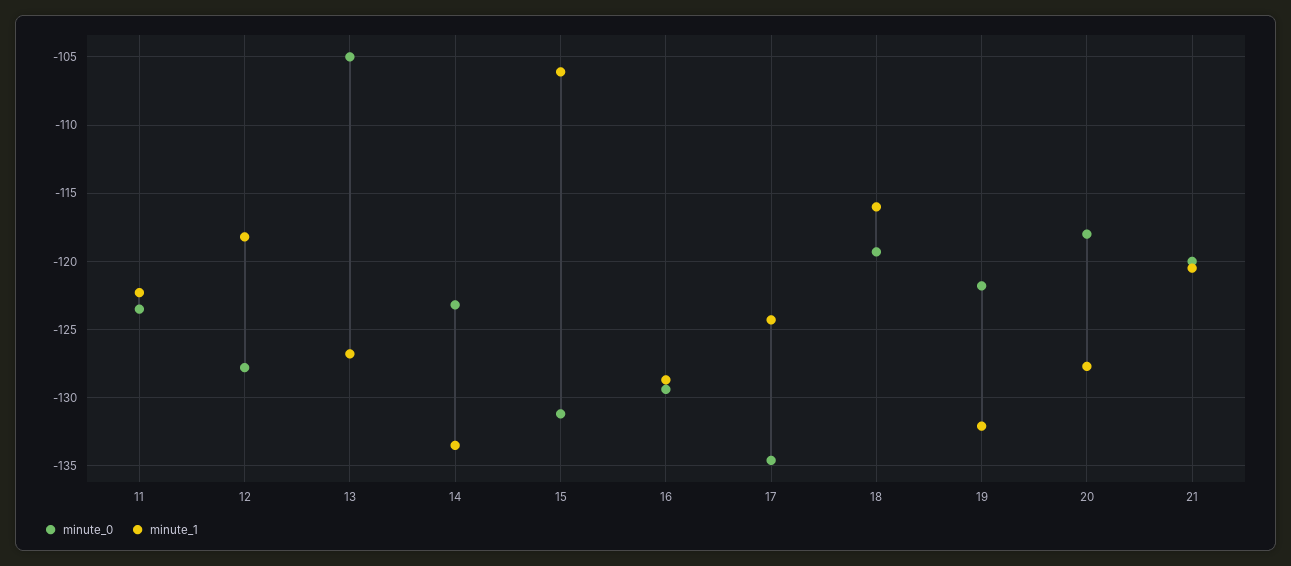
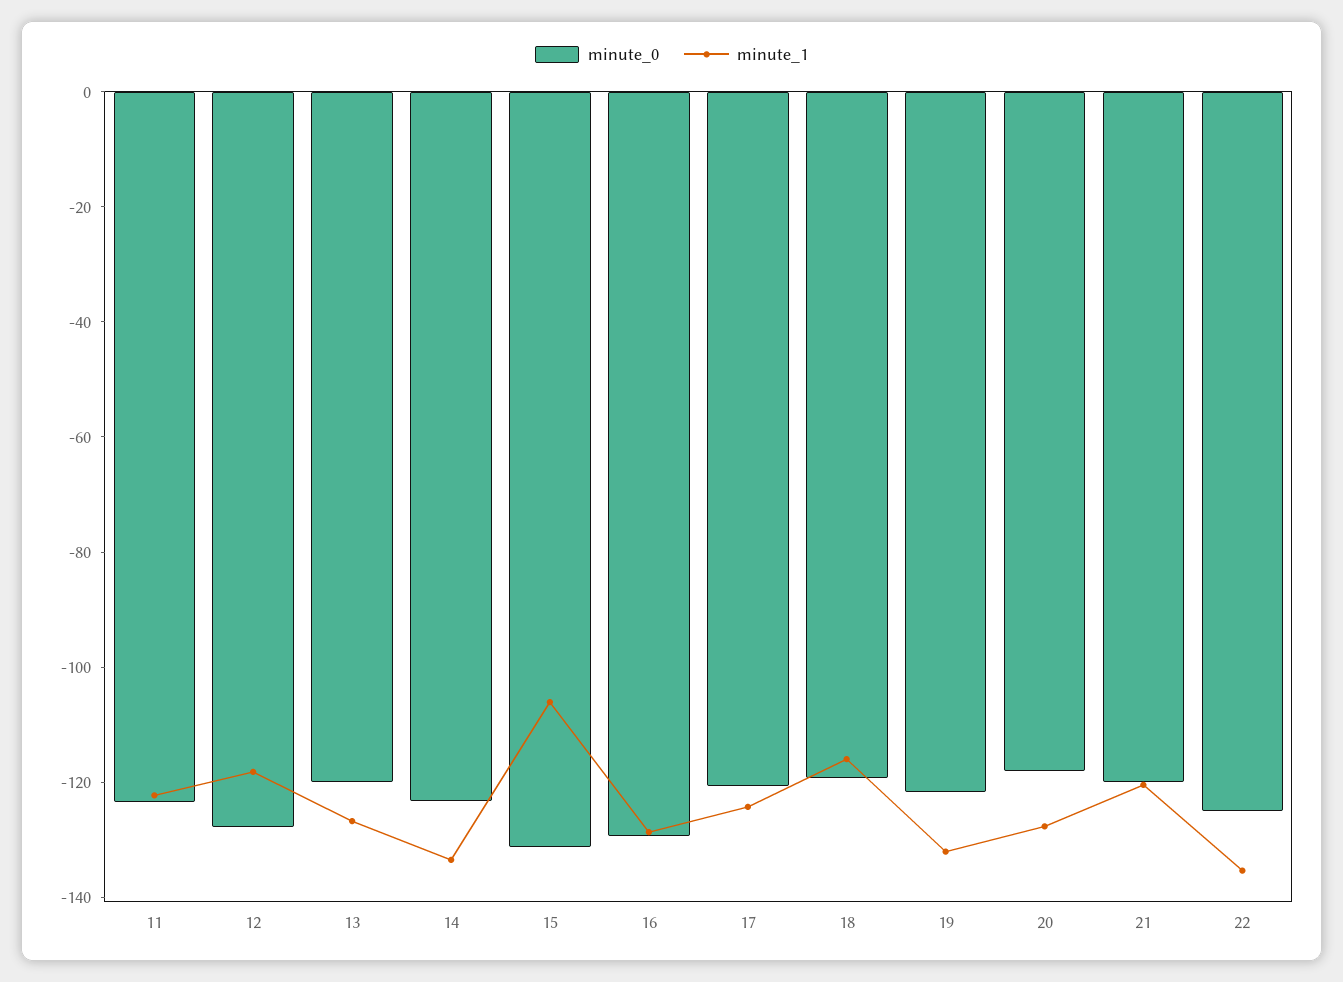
  {
    "minute_0": {
      "11": -123.5,
      "12": -128,
-     "13": -105,
+     "13": -120,
      "14": -123,
      "15": -131,
      "16": -129.5,
-     "17": -134.5,
+     "17": -120,
      "18": -119.5,
      "19": -122,
      "20": -118,
-     "21": -120
+     "21": -120,
+     "22": -125
    },
    "minute_1": {
      "11": -122.5,
      "12": -118,
      "13": -127,
      "14": -133.5,
      "15": -106,
      "16": -128.5,
      "17": -124.5,
      "18": -116,
      "19": -132,
      "20": -127.5,
-     "21": -120.5
+     "21": -120.5,
+     "22": -135
    }
  }

